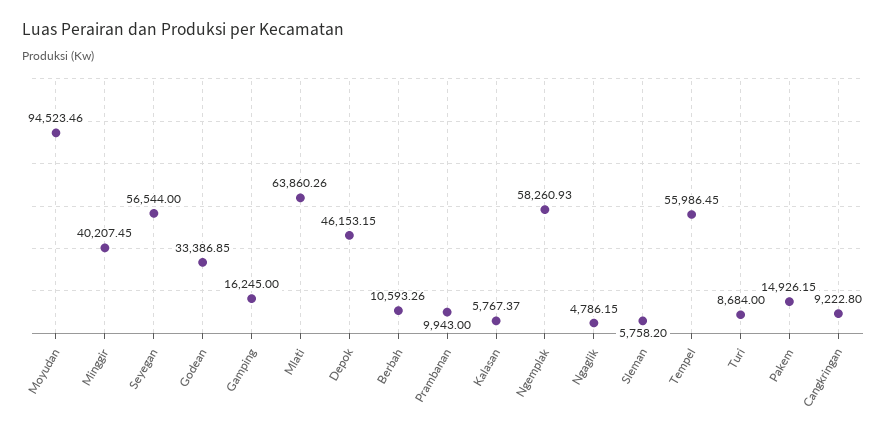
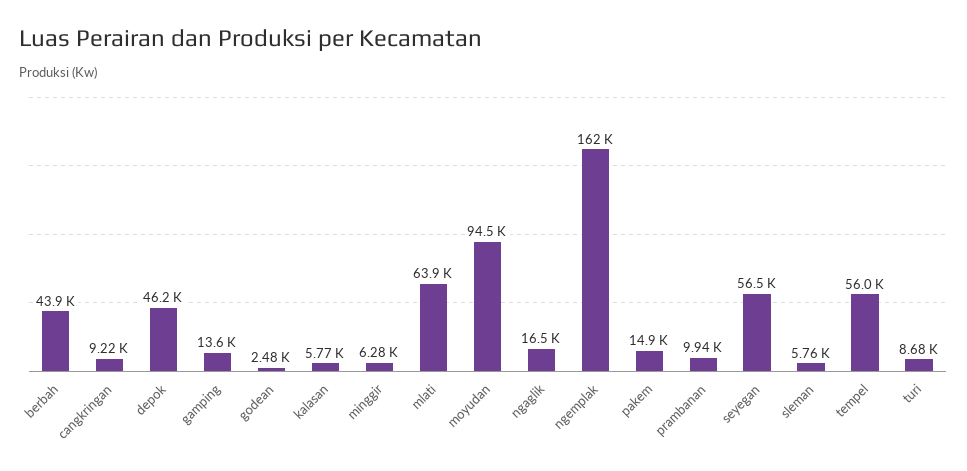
  {
    "Moyudan": 94523.46,
-   "Minggir": 40207.45,
+   "Minggir": 6280,
    "Seyegan": 56544,
-   "Godean": 33386.85,
+   "Godean": 2480,
-   "Gamping": 16245,
+   "Gamping": 13600,
    "Mlati": 63860.26,
    "Depok": 46153.15,
-   "Berbah": 10593.26,
+   "Berbah": 43900,
    "Prambanan": 9943,
    "Kalasan": 5767.37,
-   "Ngemplak": 58260.93,
+   "Ngemplak": 162000,
-   "Ngaglik": 4786.15,
+   "Ngaglik": 16500,
    "Sleman": 5758.2,
    "Tempel": 55986.45,
    "Turi": 8684,
    "Pakem": 14926.15,
    "Cangkringan": 9222.8
  }

